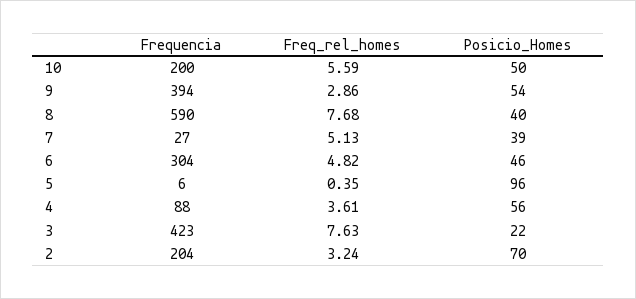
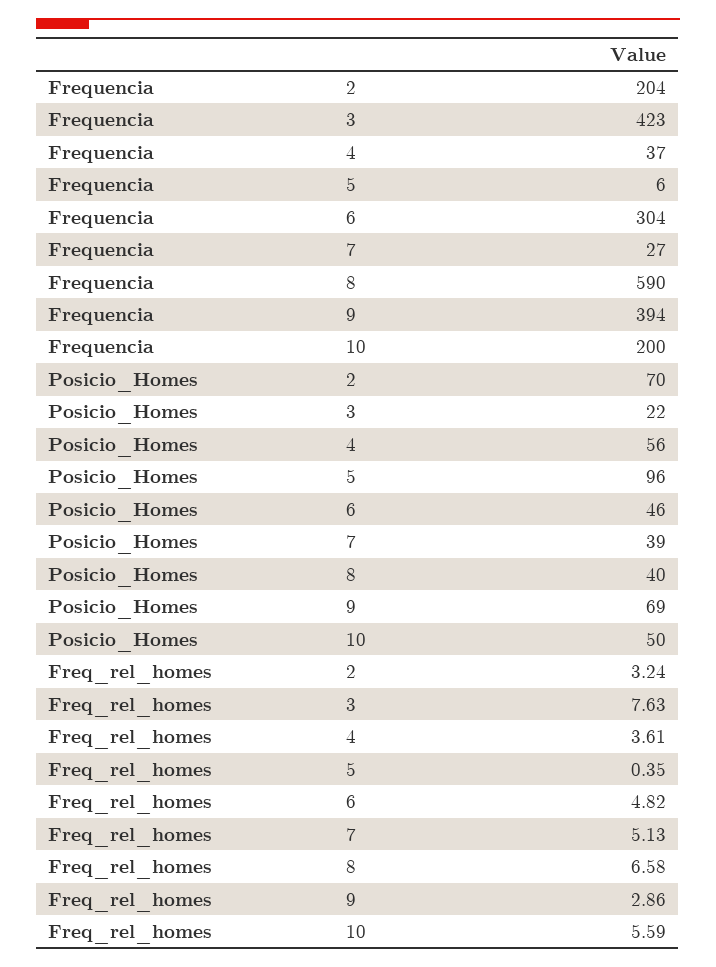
  {
    "Frequencia": {
      "10": 200,
      "9": 394,
      "8": 590,
      "7": 27,
      "6": 304,
      "5": 6,
-     "4": 88,
+     "4": 37,
      "3": 423,
      "2": 204
    },
    "Freq_rel_homes": {
      "10": 5.59,
      "9": 2.86,
-     "8": 7.68,
+     "8": 6.58,
      "7": 5.13,
      "6": 4.82,
      "5": 0.35,
      "4": 3.61,
      "3": 7.63,
      "2": 3.24
    },
    "Posicio_Homes": {
      "10": 50,
-     "9": 54,
+     "9": 69,
      "8": 40,
      "7": 39,
      "6": 46,
      "5": 96,
      "4": 56,
      "3": 22,
      "2": 70
    }
  }

